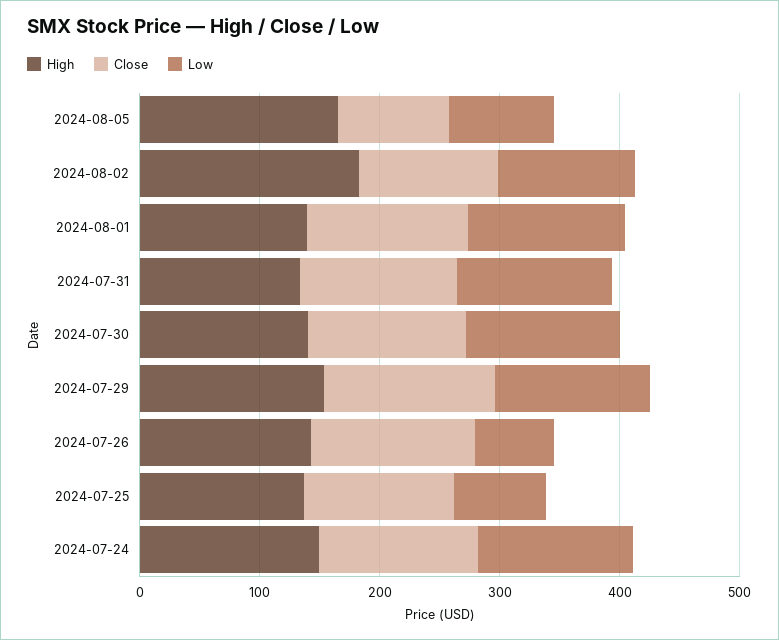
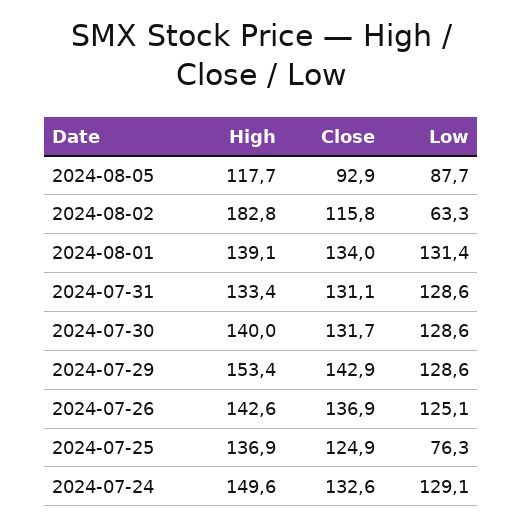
  {
    "High": {
-     "2024-08-05": 160,
+     "2024-08-05": 117.7,
      "2024-08-02": 182.8,
      "2024-08-01": 139.1,
      "2024-07-31": 133.4,
      "2024-07-30": 140,
      "2024-07-29": 153.4,
      "2024-07-26": 142.6,
      "2024-07-25": 136.9,
      "2024-07-24": 149.6
    },
    "Close": {
      "2024-08-05": 92.9,
      "2024-08-02": 115.8,
      "2024-08-01": 134,
      "2024-07-31": 131.1,
      "2024-07-30": 131.7,
      "2024-07-29": 142.9,
      "2024-07-26": 136.9,
      "2024-07-25": 124.9,
      "2024-07-24": 132.6
    },
    "Low": {
      "2024-08-05": 87.7,
-     "2024-08-02": 120,
+     "2024-08-02": 63.3,
      "2024-08-01": 131.4,
      "2024-07-31": 128.6,
      "2024-07-30": 128.6,
      "2024-07-29": 128.6,
-     "2024-07-26": 60,
+     "2024-07-26": 125.1,
      "2024-07-25": 76.3,
      "2024-07-24": 129.1
    }
  }

